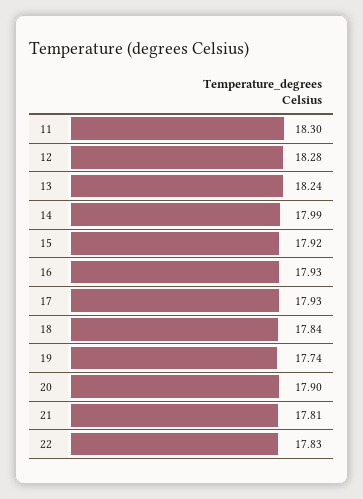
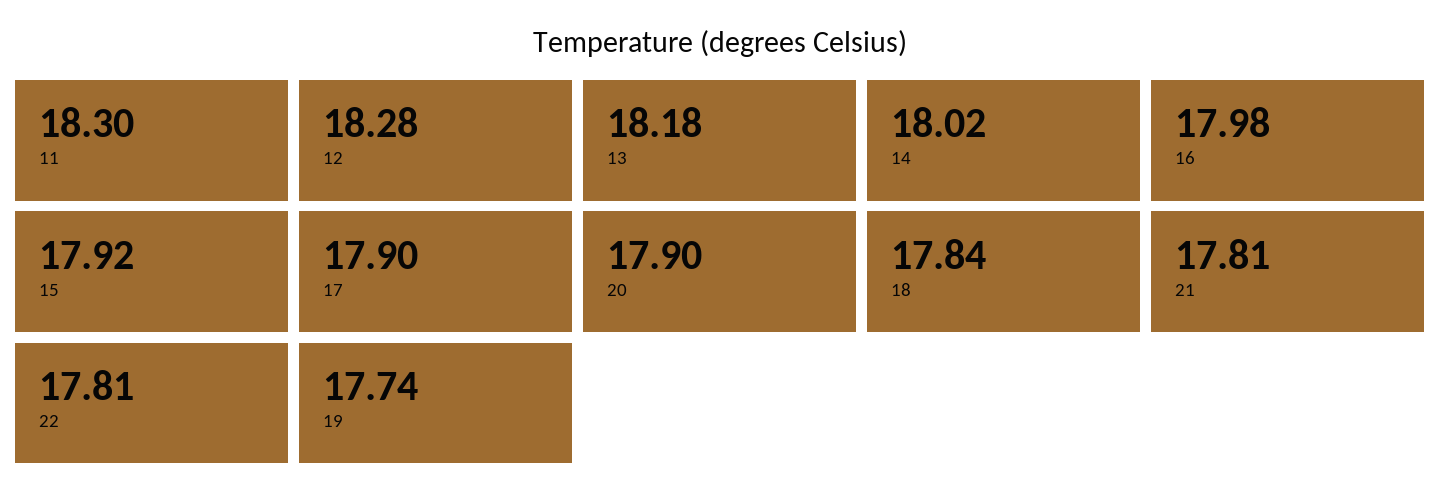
  {
    "11": 18.3,
    "12": 18.28,
-   "13": 18.24,
+   "13": 18.18,
-   "14": 17.99,
+   "14": 18.02,
    "15": 17.92,
-   "16": 17.93,
+   "16": 17.98,
-   "17": 17.93,
+   "17": 17.9,
    "18": 17.84,
    "19": 17.74,
    "20": 17.9,
    "21": 17.81,
-   "22": 17.83
+   "22": 17.81
  }

